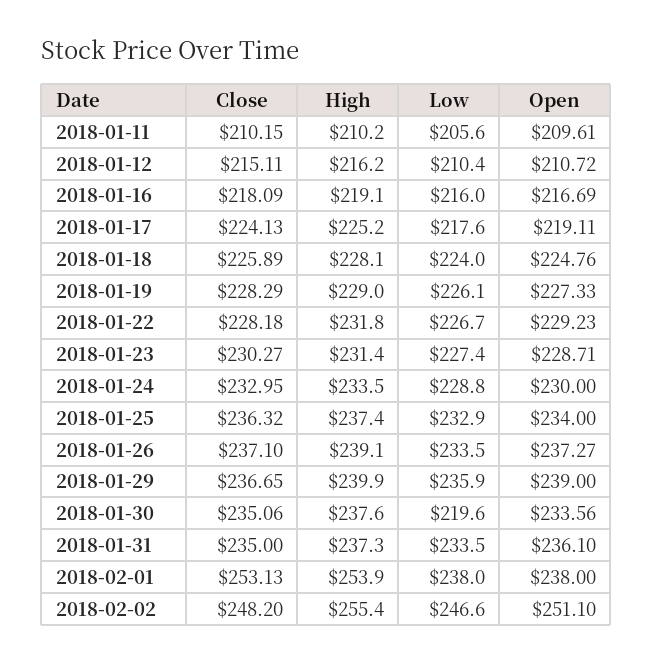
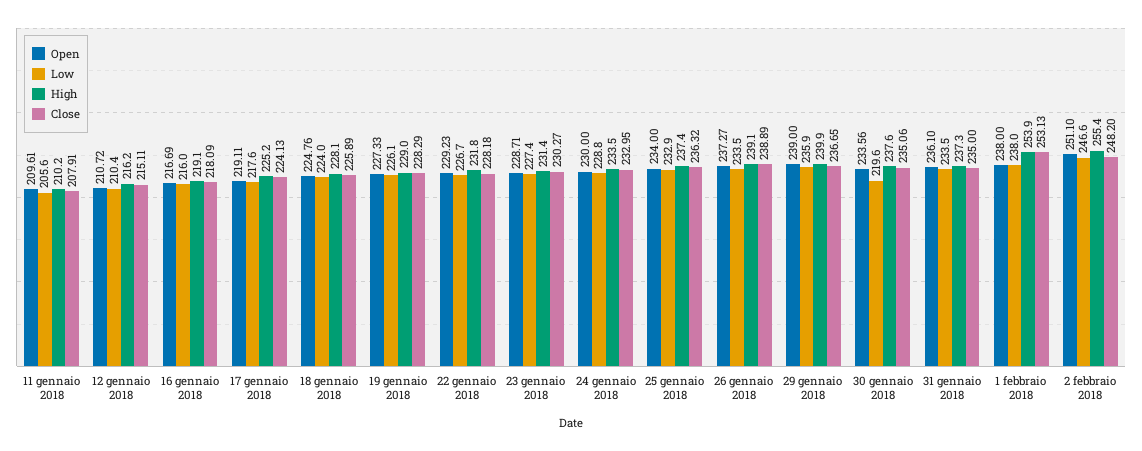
  {
    "Close": {
-     "2018-01-11": 210.15,
+     "2018-01-11": 207.91,
      "2018-01-12": 215.11,
      "2018-01-16": 218.09,
      "2018-01-17": 224.13,
      "2018-01-18": 225.89,
      "2018-01-19": 228.29,
      "2018-01-22": 228.18,
      "2018-01-23": 230.27,
      "2018-01-24": 232.95,
      "2018-01-25": 236.32,
-     "2018-01-26": 237.1,
+     "2018-01-26": 238.89,
      "2018-01-29": 236.65,
      "2018-01-30": 235.06,
      "2018-01-31": 235,
      "2018-02-01": 253.13,
      "2018-02-02": 248.2
    },
    "High": {
      "2018-01-11": 210.2,
      "2018-01-12": 216.2,
      "2018-01-16": 219.1,
      "2018-01-17": 225.2,
      "2018-01-18": 228.1,
      "2018-01-19": 229,
      "2018-01-22": 231.8,
      "2018-01-23": 231.4,
      "2018-01-24": 233.5,
      "2018-01-25": 237.4,
      "2018-01-26": 239.1,
      "2018-01-29": 239.9,
      "2018-01-30": 237.6,
      "2018-01-31": 237.3,
      "2018-02-01": 253.9,
      "2018-02-02": 255.4
    },
    "Low": {
      "2018-01-11": 205.6,
      "2018-01-12": 210.4,
      "2018-01-16": 216,
      "2018-01-17": 217.6,
      "2018-01-18": 224,
      "2018-01-19": 226.1,
      "2018-01-22": 226.7,
      "2018-01-23": 227.4,
      "2018-01-24": 228.8,
      "2018-01-25": 232.9,
      "2018-01-26": 233.5,
      "2018-01-29": 235.9,
      "2018-01-30": 219.6,
      "2018-01-31": 233.5,
      "2018-02-01": 238,
      "2018-02-02": 246.6
    },
    "Open": {
      "2018-01-11": 209.61,
      "2018-01-12": 210.72,
      "2018-01-16": 216.69,
      "2018-01-17": 219.11,
      "2018-01-18": 224.76,
      "2018-01-19": 227.33,
      "2018-01-22": 229.23,
      "2018-01-23": 228.71,
      "2018-01-24": 230,
      "2018-01-25": 234,
      "2018-01-26": 237.27,
      "2018-01-29": 239,
      "2018-01-30": 233.56,
      "2018-01-31": 236.1,
      "2018-02-01": 238,
      "2018-02-02": 251.1
    }
  }

